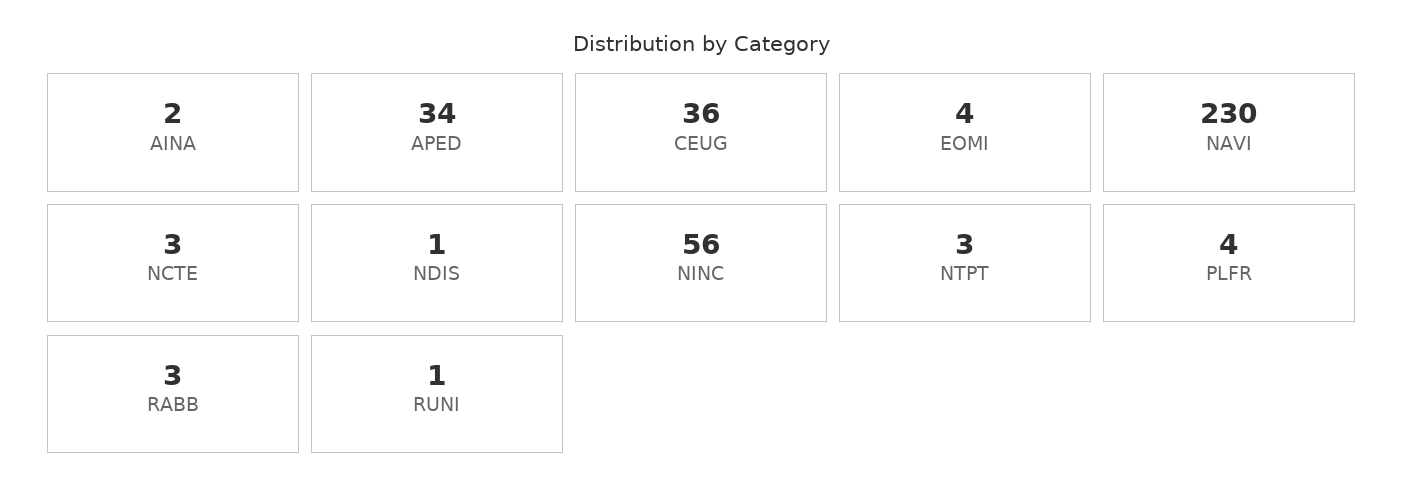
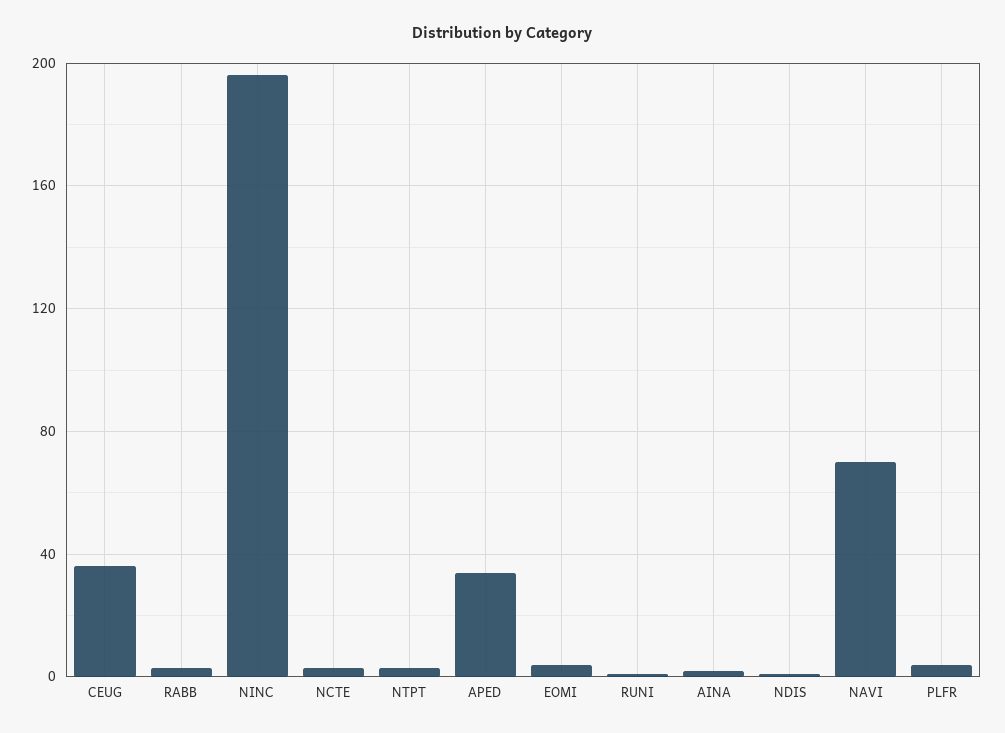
  {
    "AINA": 2,
    "APED": 34,
    "CEUG": 36,
    "EOMI": 4,
-   "NAVI": 230,
+   "NAVI": 70,
    "NCTE": 3,
    "NDIS": 1,
-   "NINC": 56,
+   "NINC": 195,
    "NTPT": 3,
    "PLFR": 4,
    "RABB": 3,
    "RUNI": 1
  }

